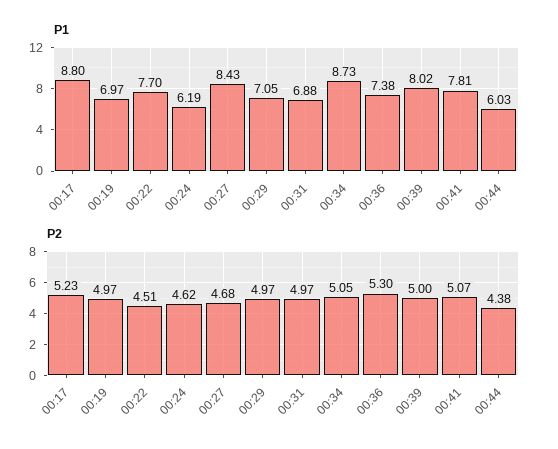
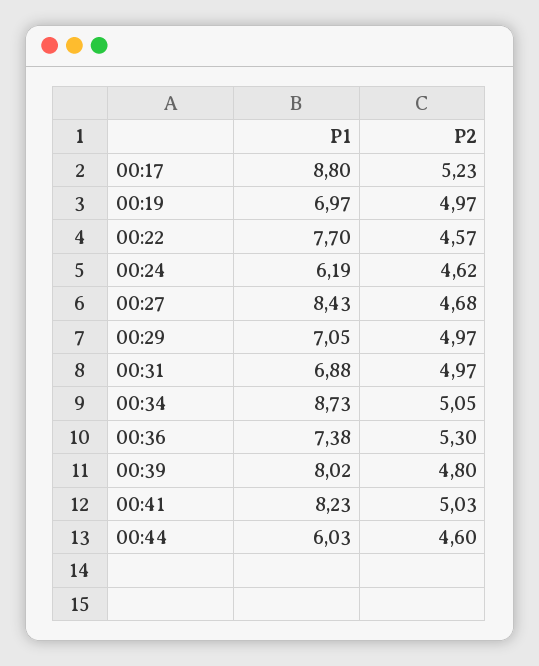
  {
    "P1": {
      "00:17": 8.8,
      "00:19": 6.97,
      "00:22": 7.7,
      "00:24": 6.19,
      "00:27": 8.43,
      "00:29": 7.05,
      "00:31": 6.88,
      "00:34": 8.73,
      "00:36": 7.38,
      "00:39": 8.02,
-     "00:41": 7.81,
+     "00:41": 8.23,
      "00:44": 6.03
    },
    "P2": {
      "00:17": 5.23,
      "00:19": 4.97,
-     "00:22": 4.51,
+     "00:22": 4.57,
      "00:24": 4.62,
      "00:27": 4.68,
      "00:29": 4.97,
      "00:31": 4.97,
      "00:34": 5.05,
      "00:36": 5.3,
-     "00:39": 5,
+     "00:39": 4.8,
-     "00:41": 5.07,
+     "00:41": 5.03,
-     "00:44": 4.38
+     "00:44": 4.6
    }
  }

